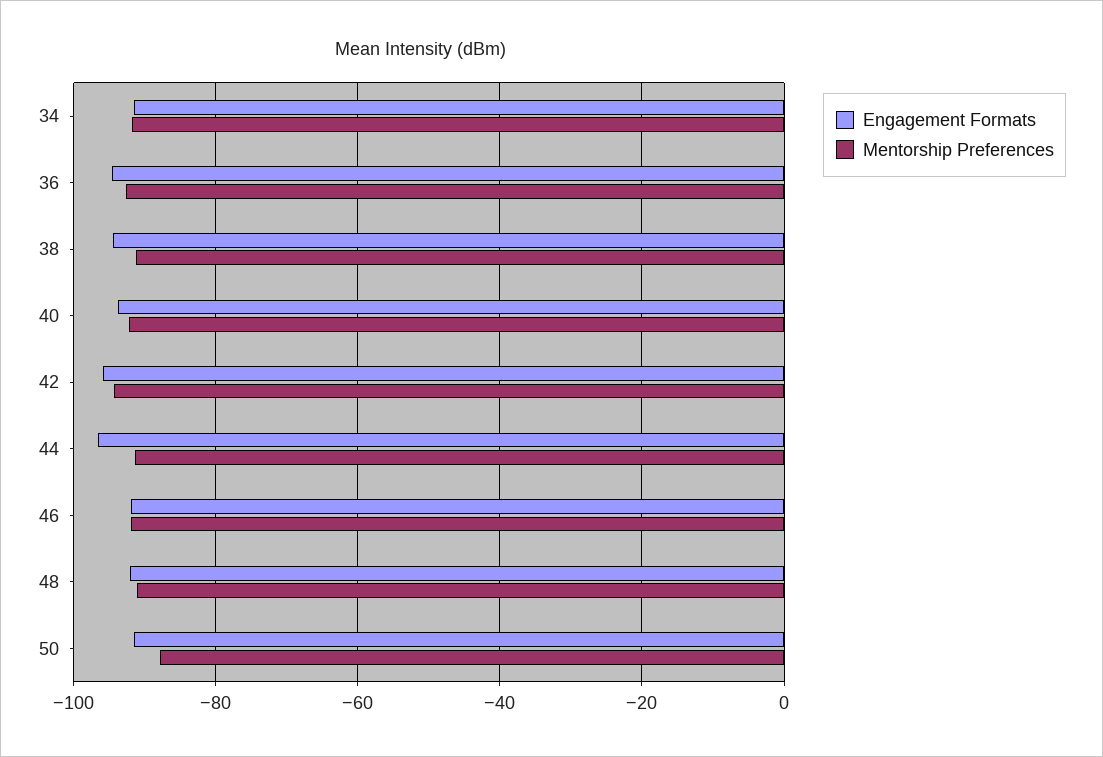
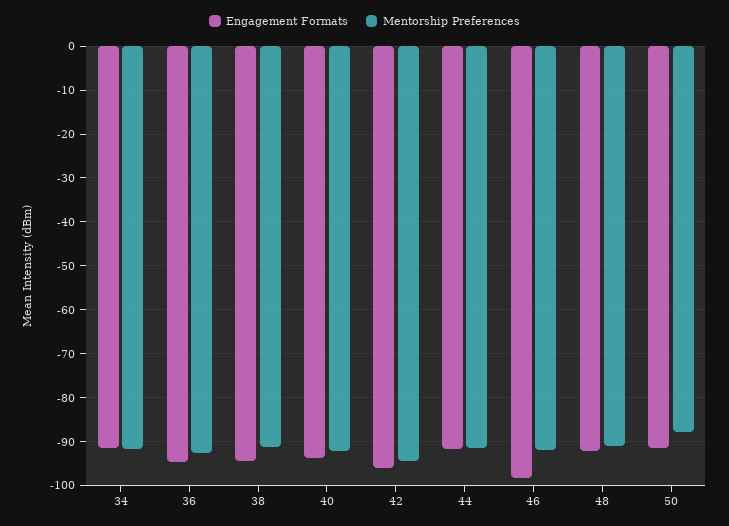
  {
    "Engagement Formats": {
      "34": -92,
      "36": -94,
      "38": -94,
      "40": -94,
      "42": -96,
-     "44": -96,
+     "44": -92,
-     "46": -92,
+     "46": -98,
      "48": -92,
      "50": -92
    },
    "Mentorship Preferences": {
      "34": -92,
      "36": -92,
      "38": -92,
      "40": -92,
      "42": -94,
      "44": -92,
      "46": -92,
      "48": -92,
      "50": -88
    }
  }

